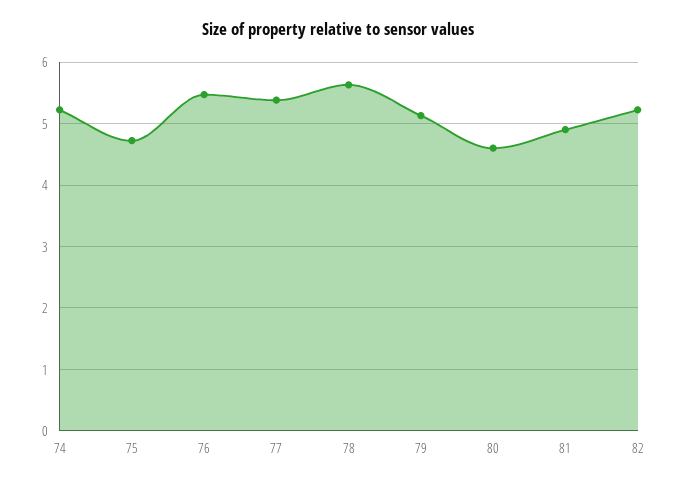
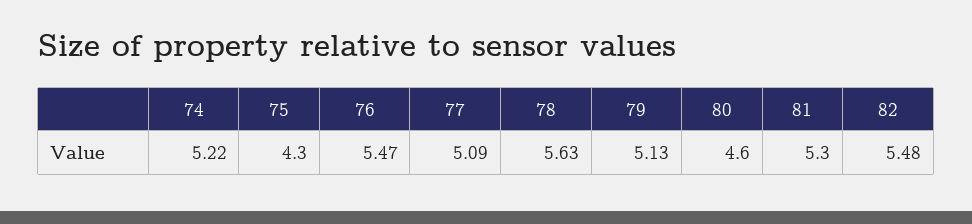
  {
    "74": 5.22,
-   "75": 4.7,
+   "75": 4.3,
    "76": 5.47,
-   "77": 5.4,
+   "77": 5.09,
    "78": 5.63,
    "79": 5.13,
    "80": 4.6,
-   "81": 4.9,
+   "81": 5.3,
-   "82": 5.2
+   "82": 5.48
  }

